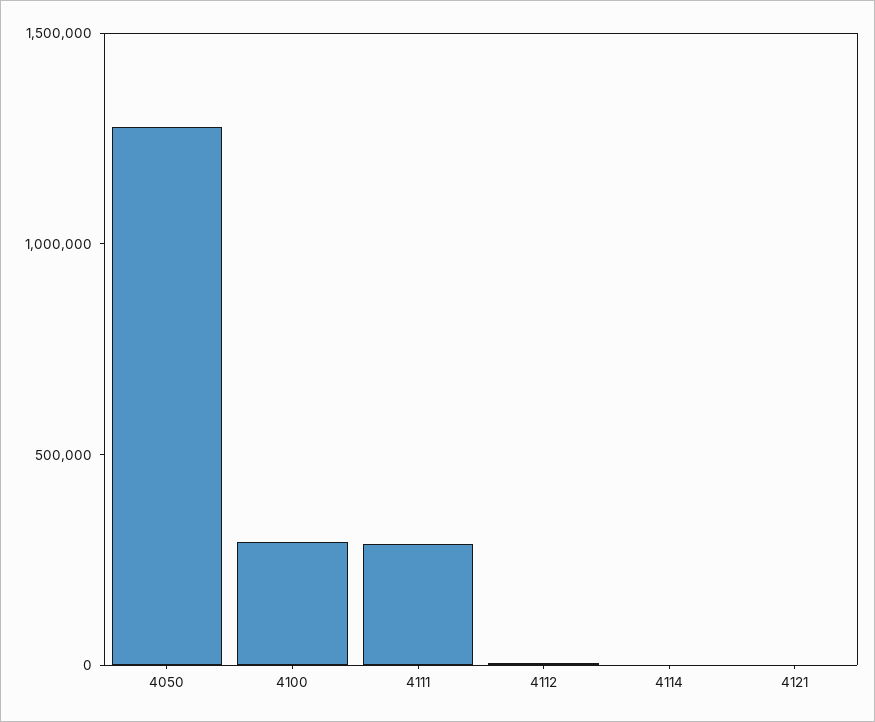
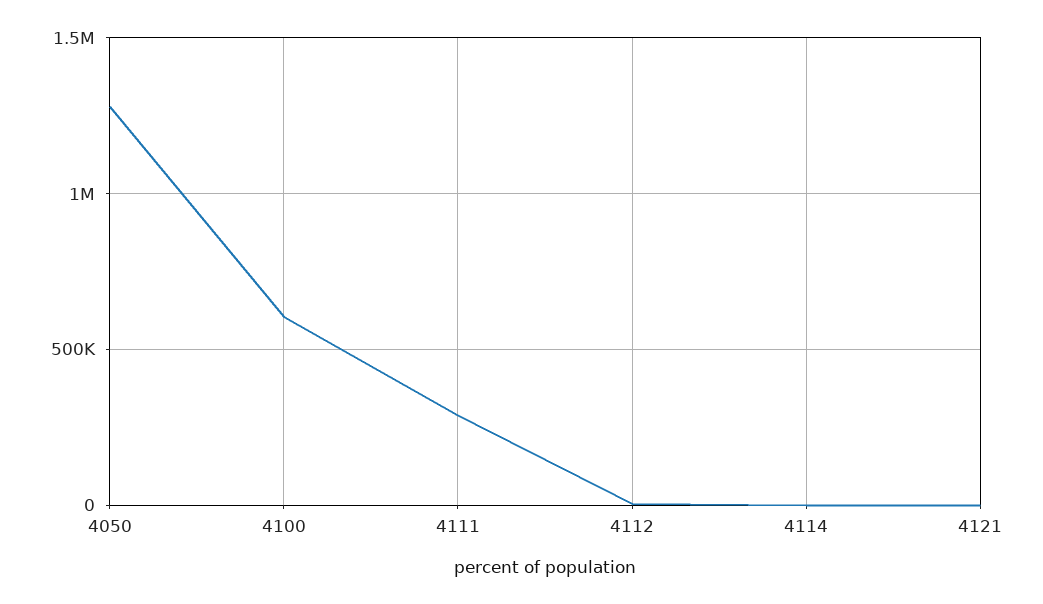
  {
    "4050": 1300000,
-   "4100": 300000,
+   "4100": 600000,
    "4111": 300000,
    "4112": 0,
    "4114": 0,
    "4121": 0
  }

